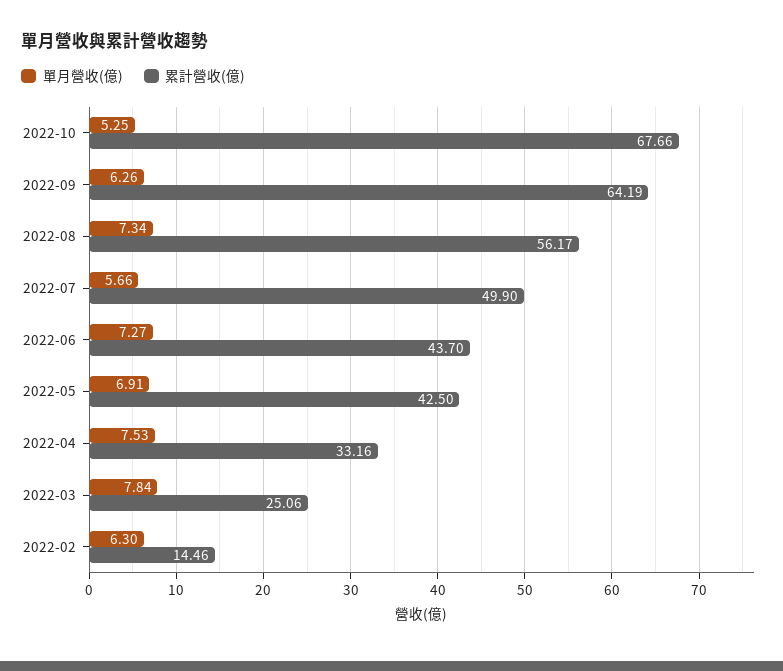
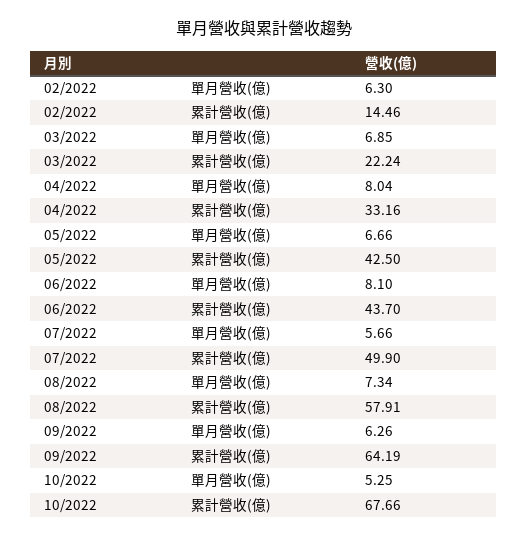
  {
    "單月營收(億)": {
      "2022-10": 5.25,
      "2022-09": 6.26,
      "2022-08": 7.34,
      "2022-07": 5.66,
-     "2022-06": 7.27,
+     "2022-06": 8.1,
-     "2022-05": 6.91,
+     "2022-05": 6.66,
-     "2022-04": 7.53,
+     "2022-04": 8.04,
-     "2022-03": 7.84,
+     "2022-03": 6.85,
      "2022-02": 6.3
    },
    "累計營收(億)": {
      "2022-10": 67.66,
      "2022-09": 64.19,
-     "2022-08": 56.17,
+     "2022-08": 57.91,
      "2022-07": 49.9,
      "2022-06": 43.7,
      "2022-05": 42.5,
      "2022-04": 33.16,
-     "2022-03": 25.06,
+     "2022-03": 22.24,
      "2022-02": 14.46
    }
  }

